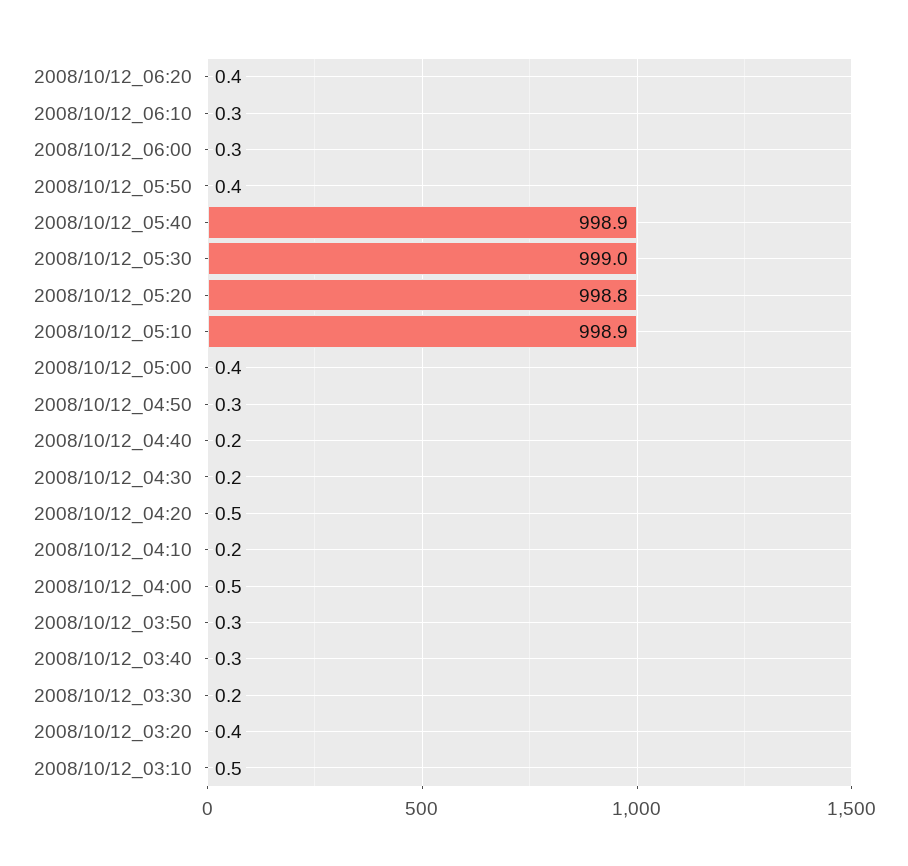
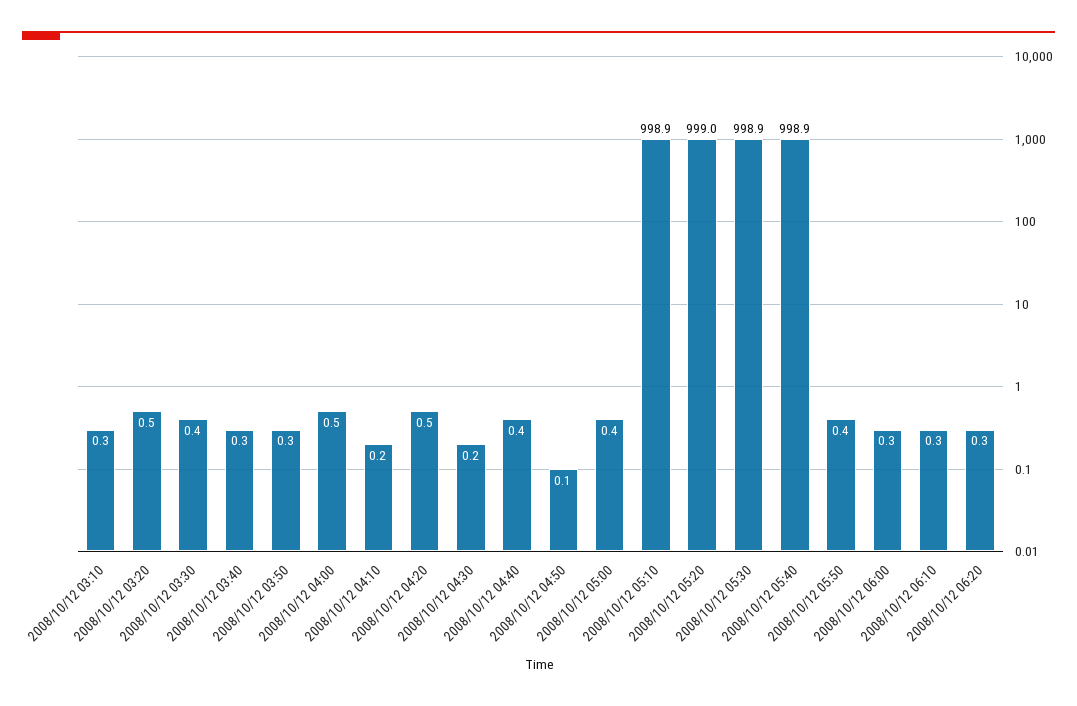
  {
-   "2008/10/12_06:20": 0.4,
+   "2008/10/12_06:20": 0.3,
    "2008/10/12_06:10": 0.3,
    "2008/10/12_06:00": 0.3,
    "2008/10/12_05:50": 0.4,
    "2008/10/12_05:40": 998.9,
-   "2008/10/12_05:30": 999,
+   "2008/10/12_05:30": 998.9,
-   "2008/10/12_05:20": 998.8,
+   "2008/10/12_05:20": 999,
    "2008/10/12_05:10": 998.9,
    "2008/10/12_05:00": 0.4,
-   "2008/10/12_04:50": 0.3,
+   "2008/10/12_04:50": 0.1,
-   "2008/10/12_04:40": 0.2,
+   "2008/10/12_04:40": 0.4,
    "2008/10/12_04:30": 0.2,
    "2008/10/12_04:20": 0.5,
    "2008/10/12_04:10": 0.2,
    "2008/10/12_04:00": 0.5,
    "2008/10/12_03:50": 0.3,
    "2008/10/12_03:40": 0.3,
-   "2008/10/12_03:30": 0.2,
+   "2008/10/12_03:30": 0.4,
-   "2008/10/12_03:20": 0.4,
+   "2008/10/12_03:20": 0.5,
-   "2008/10/12_03:10": 0.5
+   "2008/10/12_03:10": 0.3
  }

